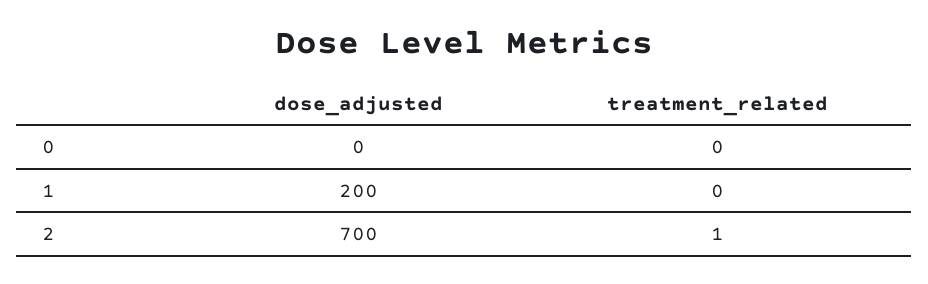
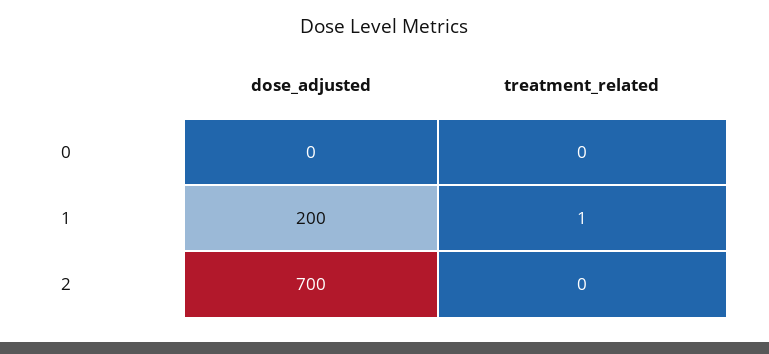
  {
    "dose_adjusted": {
      "0": 0,
      "1": 200,
      "2": 700
    },
    "treatment_related": {
      "0": 0,
-     "1": 0,
+     "1": 1,
-     "2": 1
+     "2": 0
    }
  }

